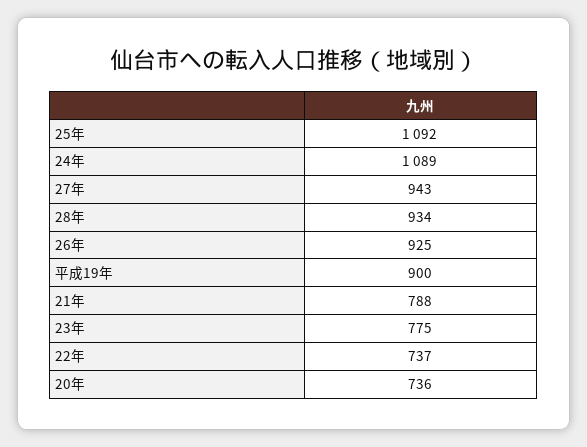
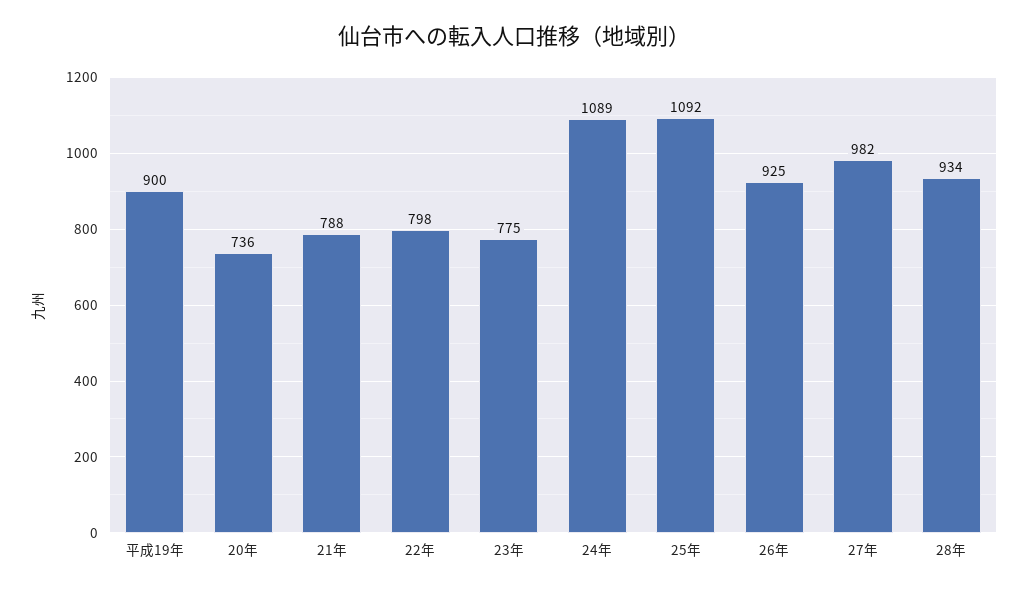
  {
    "25年": 1092,
    "24年": 1089,
-   "27年": 943,
+   "27年": 982,
    "28年": 934,
    "26年": 925,
    "平成19年": 900,
    "21年": 788,
    "23年": 775,
-   "22年": 737,
+   "22年": 798,
    "20年": 736
  }

